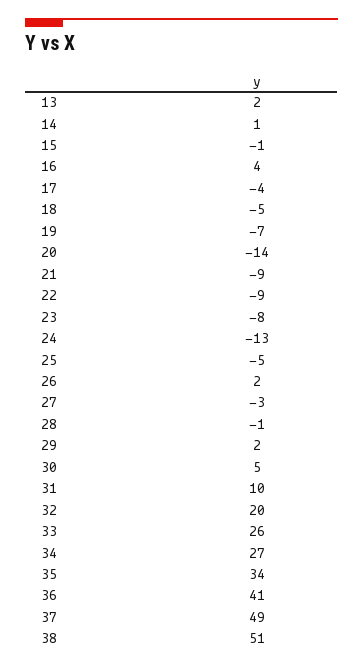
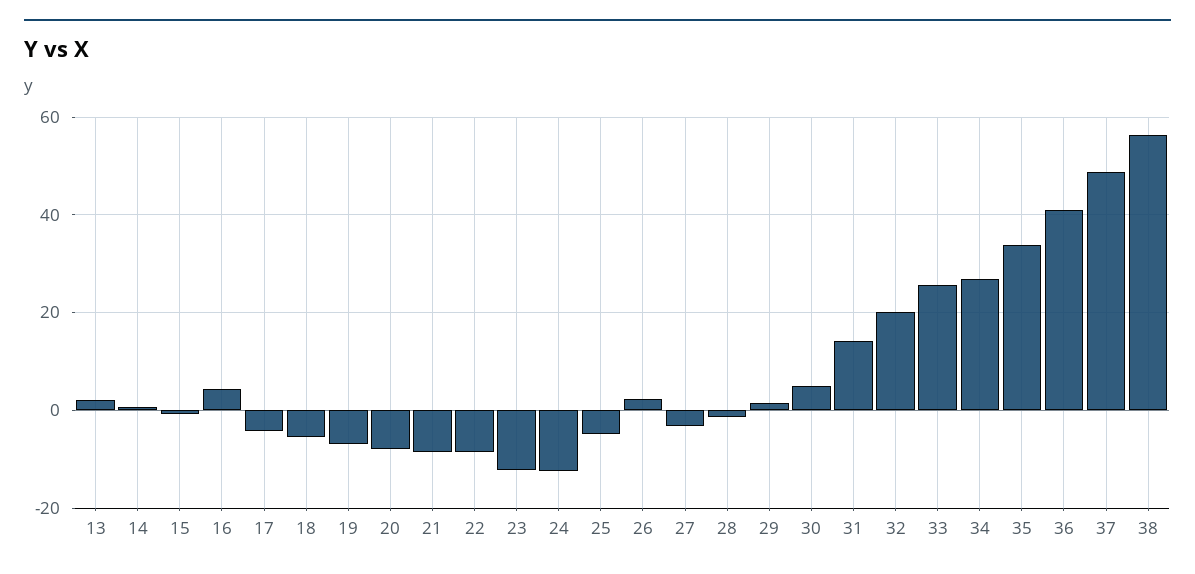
  {
    "13": 2,
    "14": 1,
    "15": -1,
    "16": 4,
    "17": -4,
    "18": -5,
    "19": -7,
-   "20": -14,
+   "20": -8,
    "21": -9,
    "22": -9,
-   "23": -8,
+   "23": -12,
    "24": -13,
    "25": -5,
    "26": 2,
    "27": -3,
    "28": -1,
    "29": 2,
    "30": 5,
-   "31": 10,
+   "31": 14,
    "32": 20,
    "33": 26,
    "34": 27,
    "35": 34,
    "36": 41,
    "37": 49,
-   "38": 51
+   "38": 56
  }

